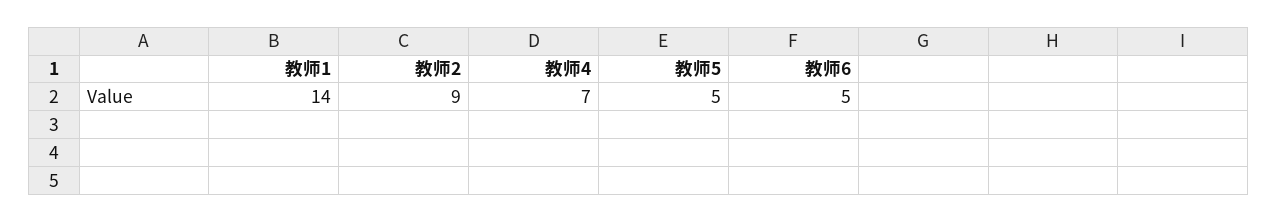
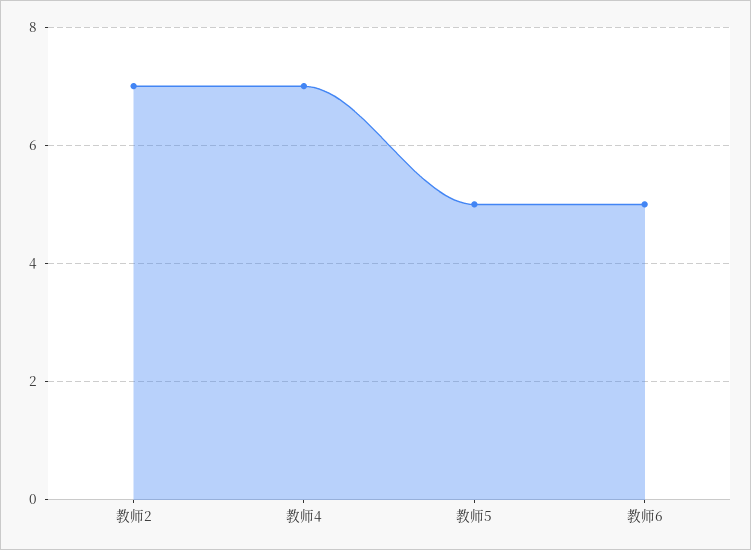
  {
-   "教师1": 14,
-   "教师2": 9,
+   "教师2": 7,
    "教师4": 7,
    "教师5": 5,
    "教师6": 5
  }

